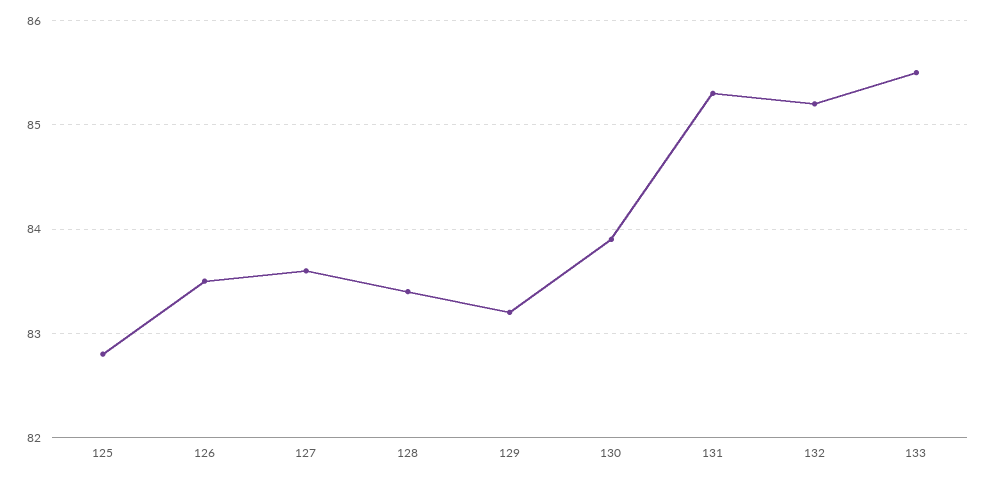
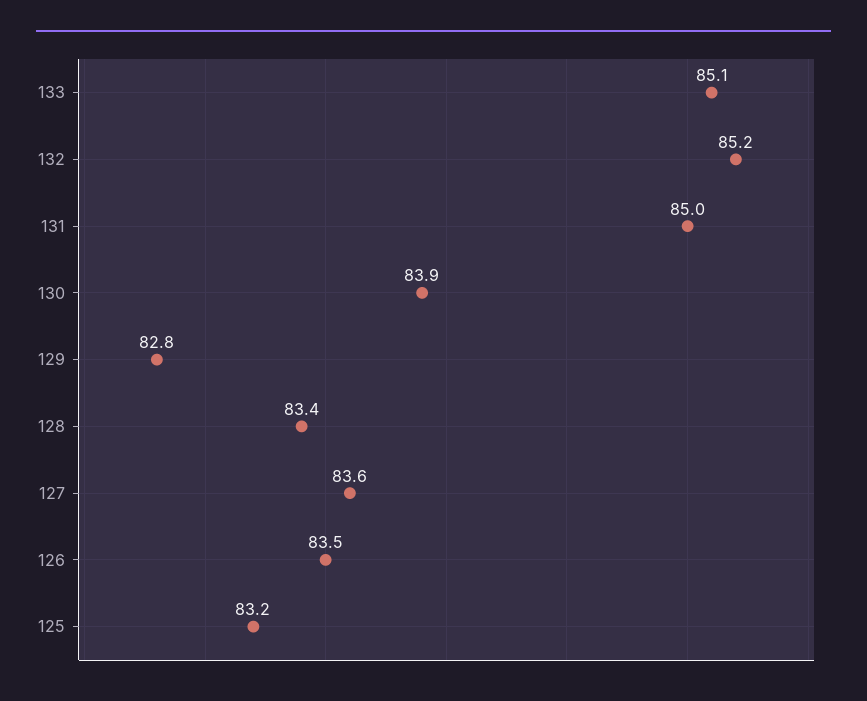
  {
-   "125": 82.8,
+   "125": 83.2,
    "126": 83.5,
    "127": 83.6,
    "128": 83.4,
-   "129": 83.2,
+   "129": 82.8,
    "130": 83.9,
-   "131": 85.3,
+   "131": 85,
    "132": 85.2,
-   "133": 85.5
+   "133": 85.1
  }

